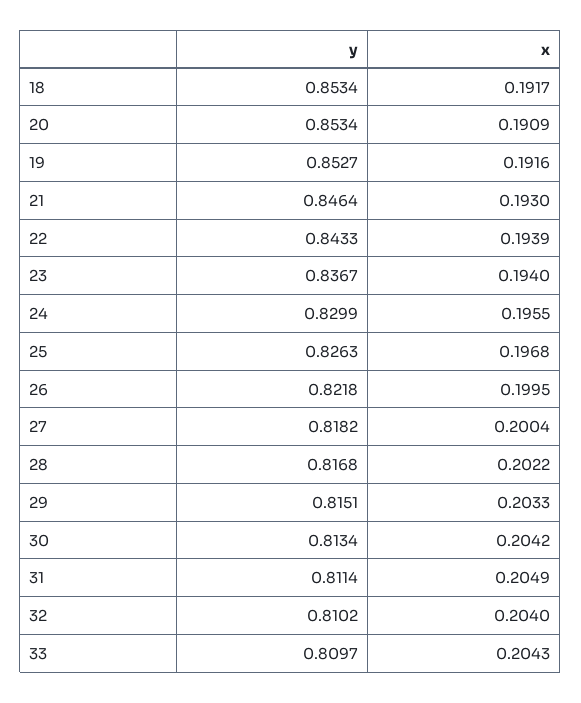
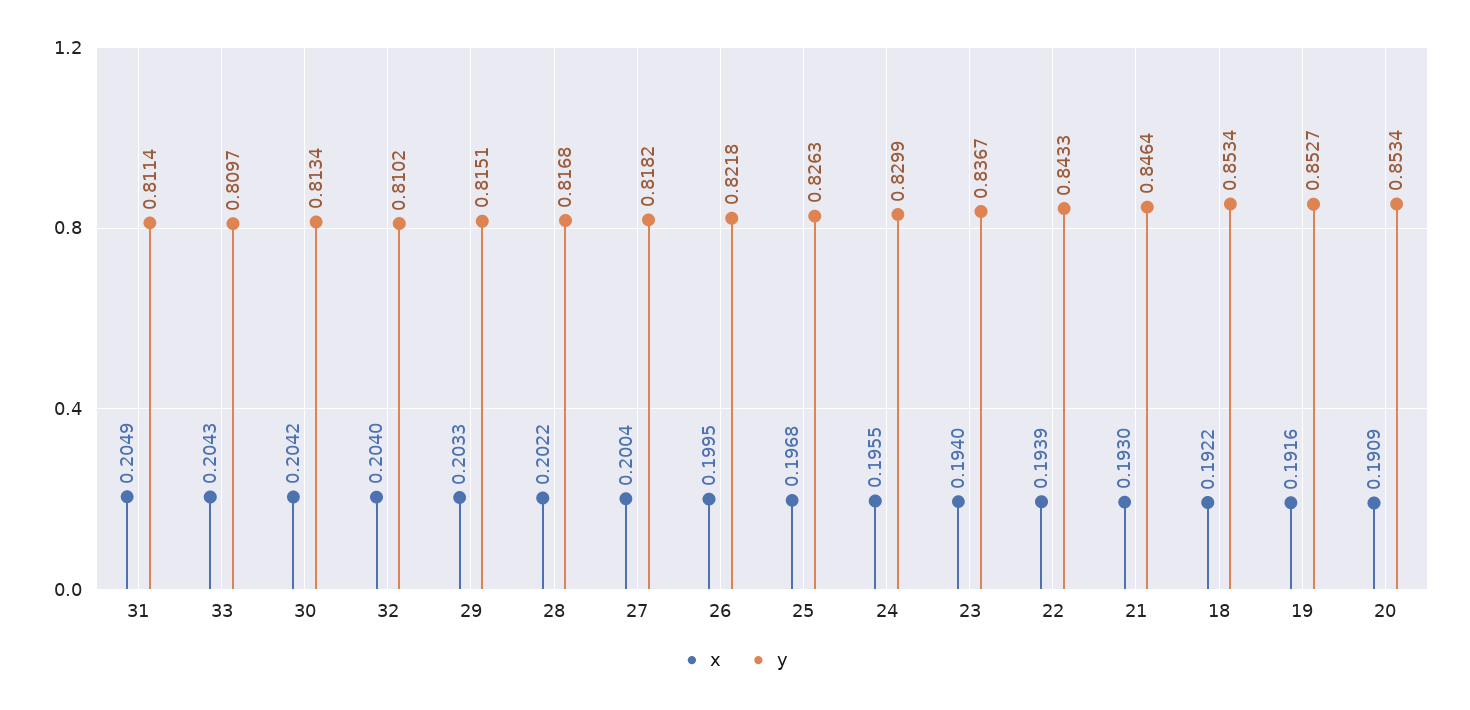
  {
    "y": {
      "18": 0.8534,
      "20": 0.8534,
      "19": 0.8527,
      "21": 0.8464,
      "22": 0.8433,
      "23": 0.8367,
      "24": 0.8299,
      "25": 0.8263,
      "26": 0.8218,
      "27": 0.8182,
      "28": 0.8168,
      "29": 0.8151,
      "30": 0.8134,
      "31": 0.8114,
      "32": 0.8102,
      "33": 0.8097
    },
    "x": {
-     "18": 0.1917,
+     "18": 0.1922,
      "20": 0.1909,
      "19": 0.1916,
      "21": 0.193,
      "22": 0.1939,
      "23": 0.194,
      "24": 0.1955,
      "25": 0.1968,
      "26": 0.1995,
      "27": 0.2004,
      "28": 0.2022,
      "29": 0.2033,
      "30": 0.2042,
      "31": 0.2049,
      "32": 0.204,
      "33": 0.2043
    }
  }

